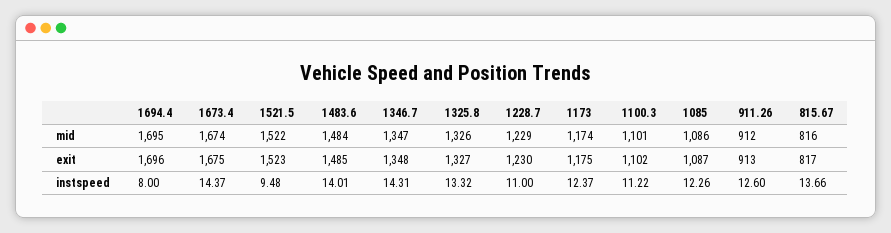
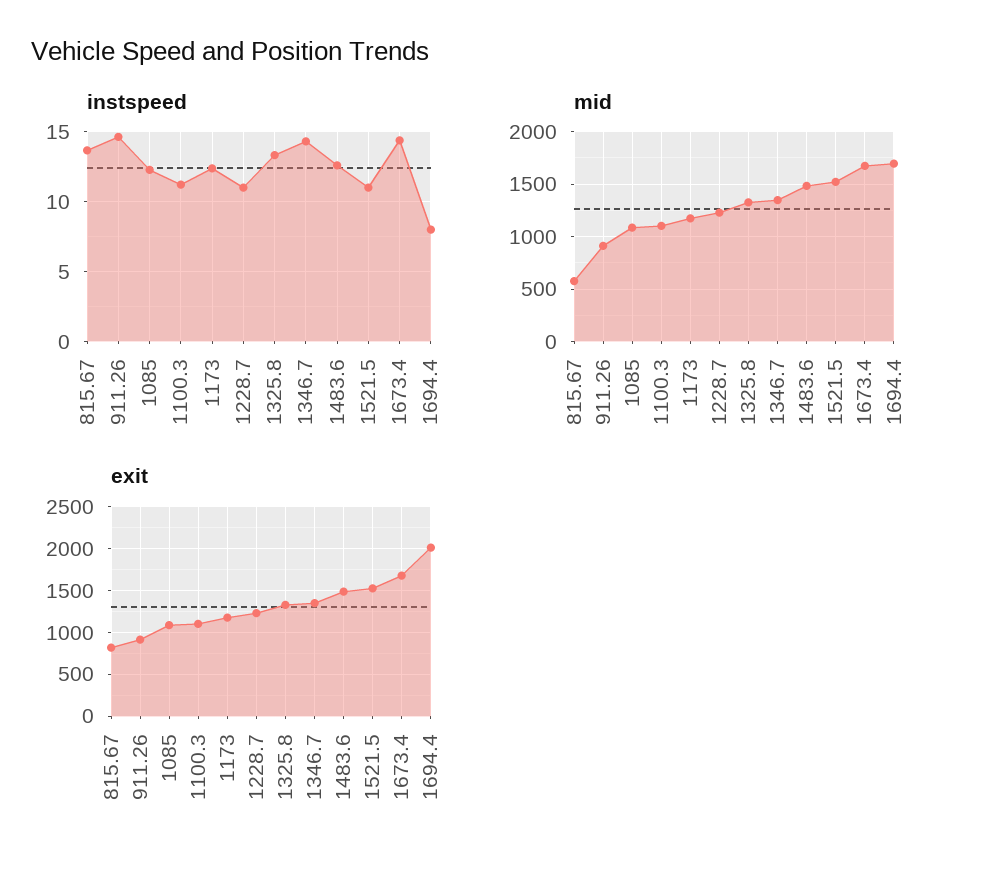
  {
    "mid": {
      "1694.4": 1695,
      "1673.4": 1674,
      "1521.5": 1522,
      "1483.6": 1484,
      "1346.7": 1347,
      "1325.8": 1326,
      "1228.7": 1229,
      "1173": 1174,
      "1100.3": 1101,
      "1085": 1086,
      "911.26": 912,
-     "815.67": 816
+     "815.67": 600
    },
    "exit": {
-     "1694.4": 1696,
+     "1694.4": 2000,
      "1673.4": 1675,
      "1521.5": 1523,
      "1483.6": 1485,
      "1346.7": 1348,
      "1325.8": 1327,
      "1228.7": 1230,
      "1173": 1175,
      "1100.3": 1102,
      "1085": 1087,
      "911.26": 913,
      "815.67": 817
    },
    "instspeed": {
      "1694.4": 8,
      "1673.4": 14.37,
-     "1521.5": 9.48,
+     "1521.5": 11,
-     "1483.6": 14.01,
+     "1483.6": 12.5,
      "1346.7": 14.31,
      "1325.8": 13.32,
      "1228.7": 11,
      "1173": 12.37,
      "1100.3": 11.22,
      "1085": 12.26,
-     "911.26": 12.6,
+     "911.26": 14.5,
      "815.67": 13.66
    }
  }

